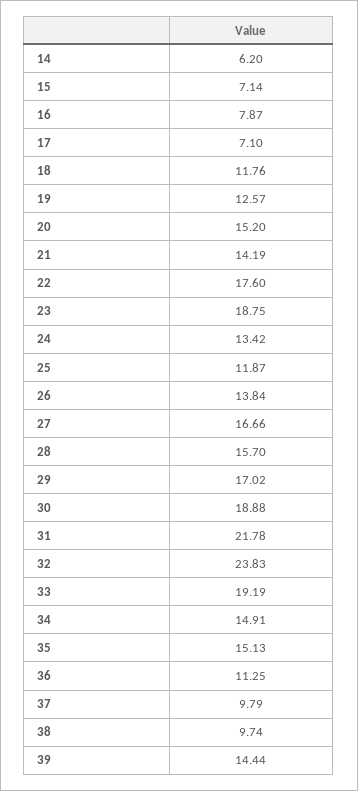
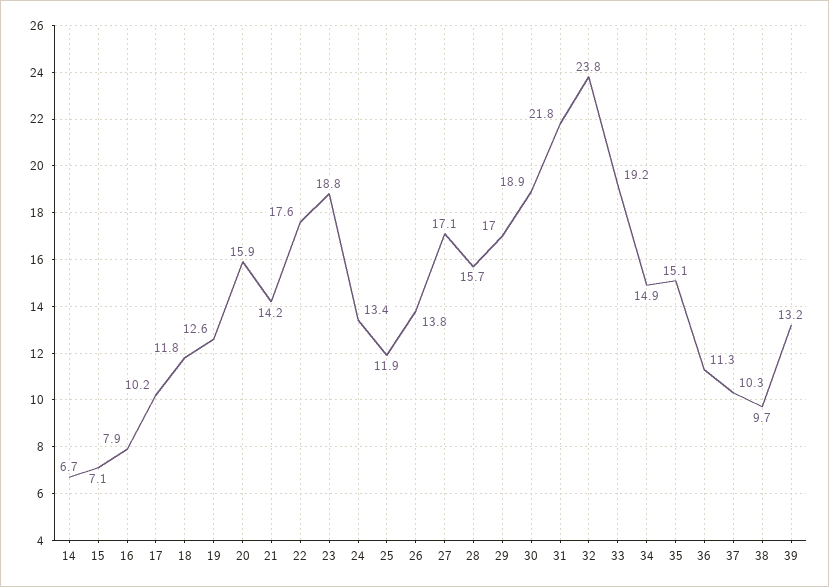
  {
-   "14": 6.2,
+   "14": 6.7,
    "15": 7.14,
    "16": 7.87,
-   "17": 7.1,
+   "17": 10.2,
    "18": 11.76,
    "19": 12.57,
-   "20": 15.2,
+   "20": 15.9,
    "21": 14.19,
    "22": 17.6,
    "23": 18.75,
    "24": 13.42,
    "25": 11.87,
    "26": 13.84,
-   "27": 16.66,
+   "27": 17.1,
    "28": 15.7,
    "29": 17.02,
    "30": 18.88,
    "31": 21.78,
    "32": 23.83,
    "33": 19.19,
    "34": 14.91,
    "35": 15.13,
    "36": 11.25,
-   "37": 9.79,
+   "37": 10.3,
    "38": 9.74,
-   "39": 14.44
+   "39": 13.2
  }

